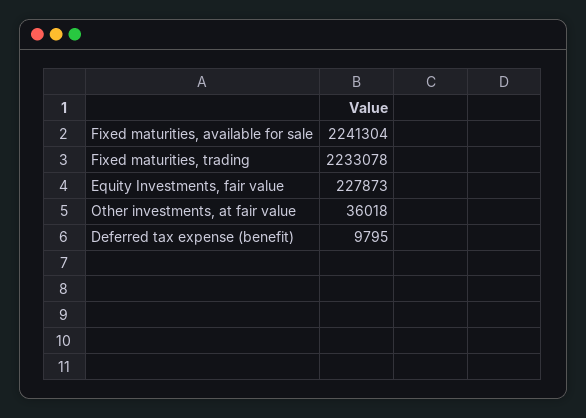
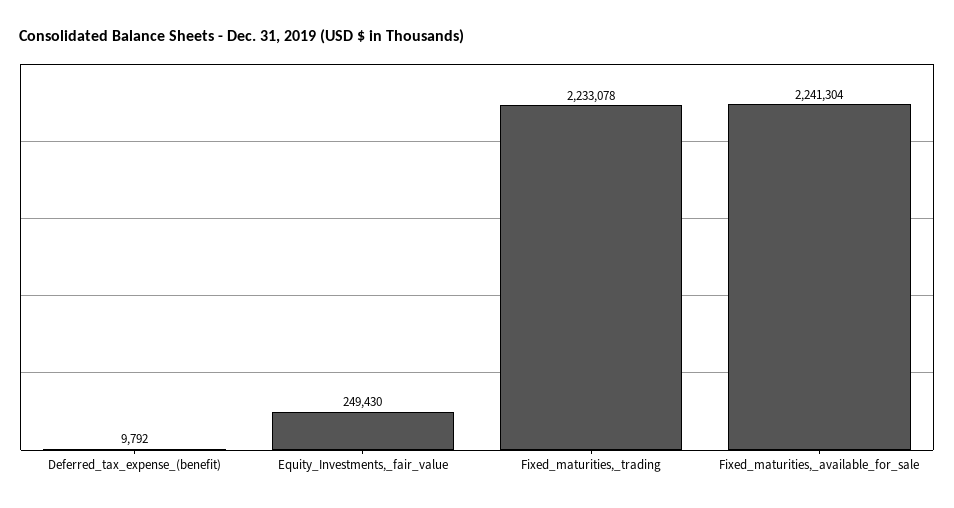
  {
    "Fixed maturities, available for sale": 2241304,
    "Fixed maturities, trading": 2233078,
-   "Equity Investments, fair value": 227873,
+   "Equity Investments, fair value": 249430,
-   "Other investments, at fair value": 36018,
-   "Deferred tax expense (benefit)": 9795
+   "Deferred tax expense (benefit)": 9792
  }

